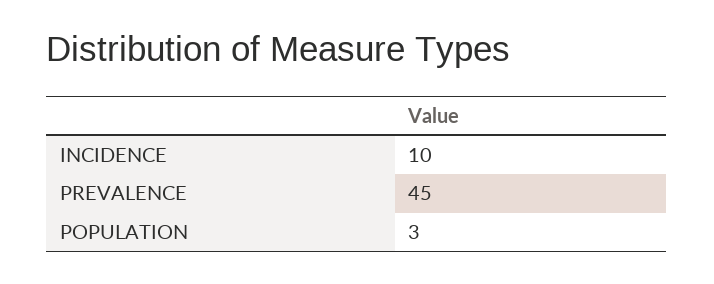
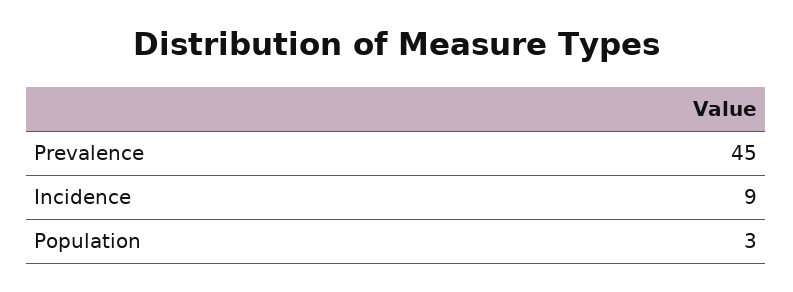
  {
-   "INCIDENCE": 10,
+   "INCIDENCE": 9,
    "PREVALENCE": 45,
    "POPULATION": 3
  }

